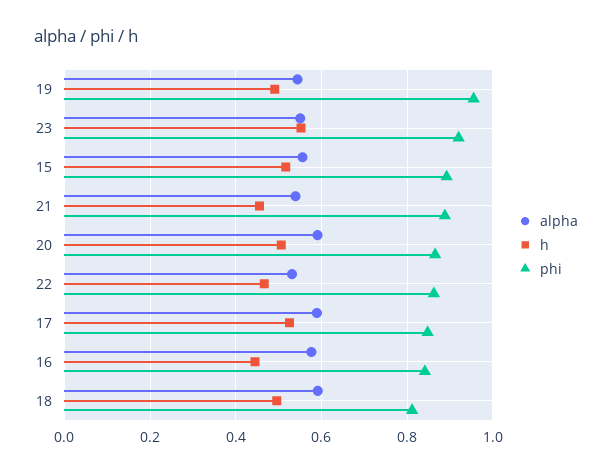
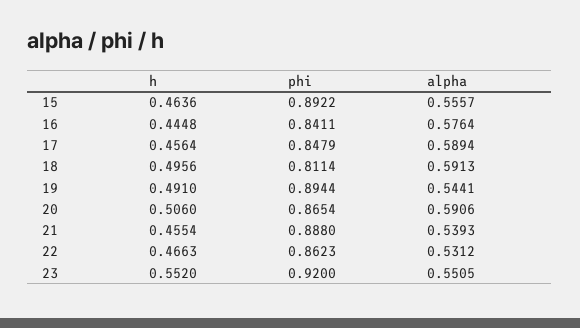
  {
    "alpha": {
      "19": 0.5441,
      "23": 0.5505,
      "15": 0.5557,
      "21": 0.5393,
      "20": 0.5906,
      "22": 0.5312,
      "17": 0.5894,
      "16": 0.5764,
      "18": 0.5913
    },
    "h": {
      "19": 0.491,
      "23": 0.552,
-     "15": 0.52,
+     "15": 0.4636,
      "21": 0.4554,
      "20": 0.506,
      "22": 0.4663,
-     "17": 0.52,
+     "17": 0.4564,
      "16": 0.4448,
      "18": 0.4956
    },
    "phi": {
-     "19": 0.96,
+     "19": 0.8944,
      "23": 0.92,
      "15": 0.8922,
      "21": 0.888,
      "20": 0.8654,
      "22": 0.8623,
      "17": 0.8479,
      "16": 0.8411,
      "18": 0.8114
    }
  }

